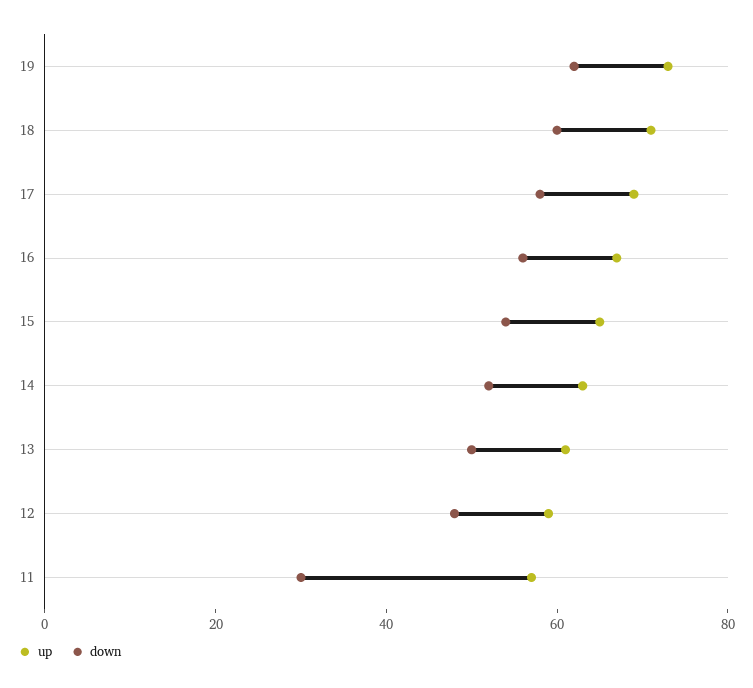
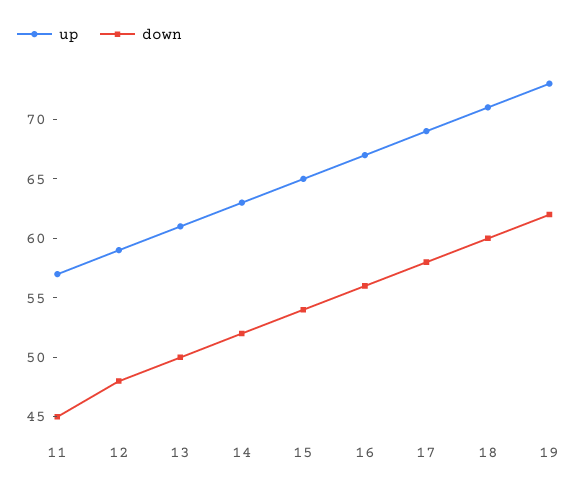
  {
    "up": {
      "19": 73,
      "18": 71,
      "17": 69,
      "16": 67,
      "15": 65,
      "14": 63,
      "13": 61,
      "12": 59,
      "11": 57
    },
    "down": {
      "19": 62,
      "18": 60,
      "17": 58,
      "16": 56,
      "15": 54,
      "14": 52,
      "13": 50,
      "12": 48,
-     "11": 30
+     "11": 45
    }
  }

